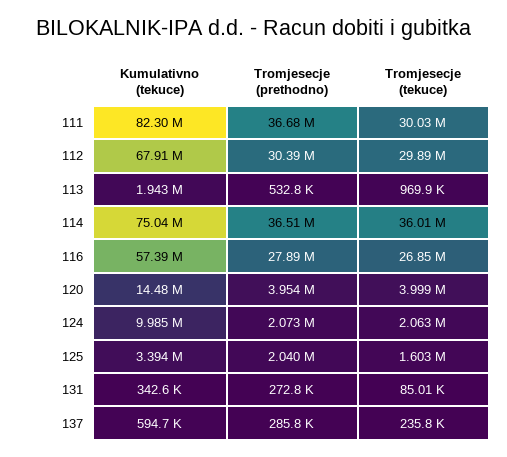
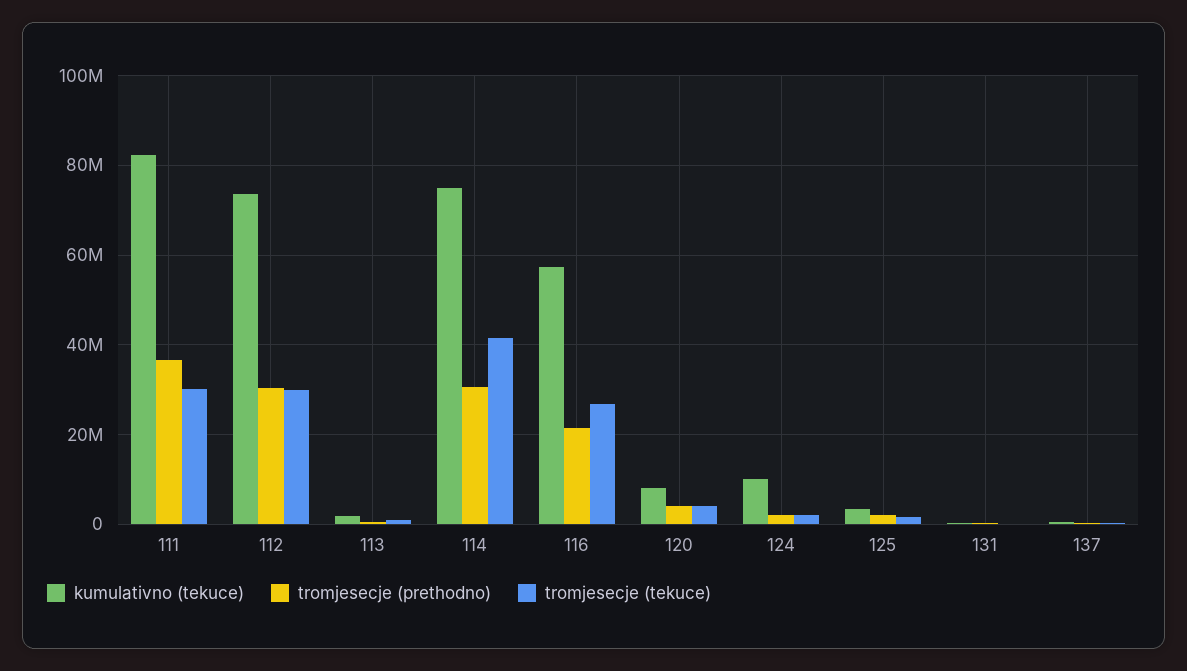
  {
    "Kumulativno (tekuce)": {
      "111": 82300000,
-     "112": 67910000,
+     "112": 74000000,
      "113": 1943000,
      "114": 75040000,
      "116": 57390000,
-     "120": 14480000,
+     "120": 8000000,
      "124": 9985000,
      "125": 3394000,
      "131": 342600,
      "137": 594700
    },
    "Tromjesecje (prethodno)": {
      "111": 36680000,
      "112": 30390000,
      "113": 532800,
-     "114": 36510000,
+     "114": 30000000,
-     "116": 27890000,
+     "116": 22000000,
      "120": 3954000,
      "124": 2073000,
      "125": 2040000,
      "131": 272800,
      "137": 285800
    },
    "Tromjesecje (tekuce)": {
      "111": 30030000,
      "112": 29890000,
      "113": 969900,
-     "114": 36010000,
+     "114": 42000000,
      "116": 26850000,
      "120": 3999000,
      "124": 2063000,
      "125": 1603000,
      "131": 85010,
      "137": 235800
    }
  }

